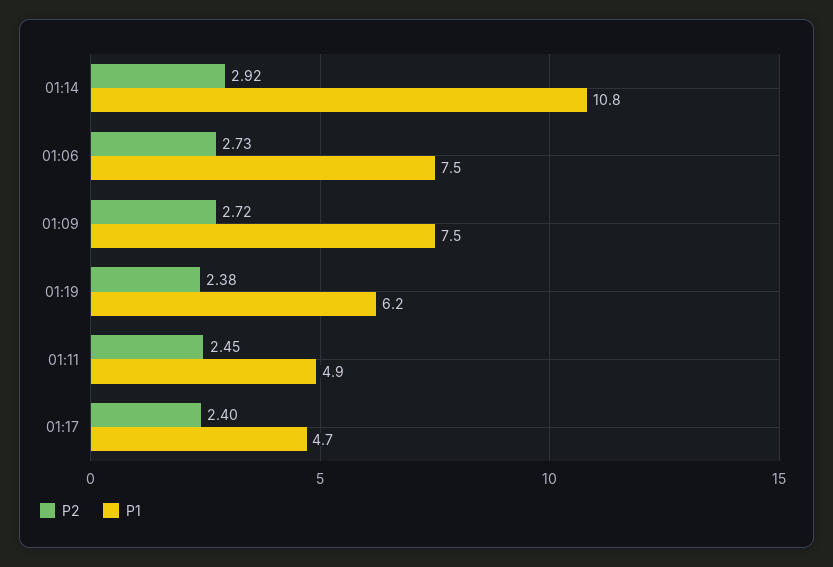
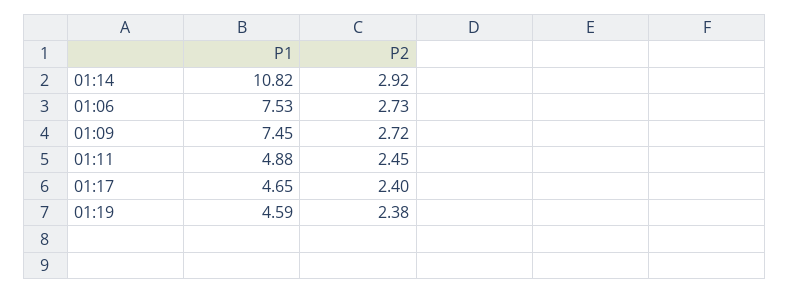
  {
    "P2": {
      "01:14": 2.92,
      "01:06": 2.73,
      "01:09": 2.72,
      "01:19": 2.38,
      "01:11": 2.45,
      "01:17": 2.4
    },
    "P1": {
      "01:14": 10.82,
      "01:06": 7.53,
      "01:09": 7.45,
-     "01:19": 6.2,
+     "01:19": 4.59,
      "01:11": 4.88,
      "01:17": 4.65
    }
  }

